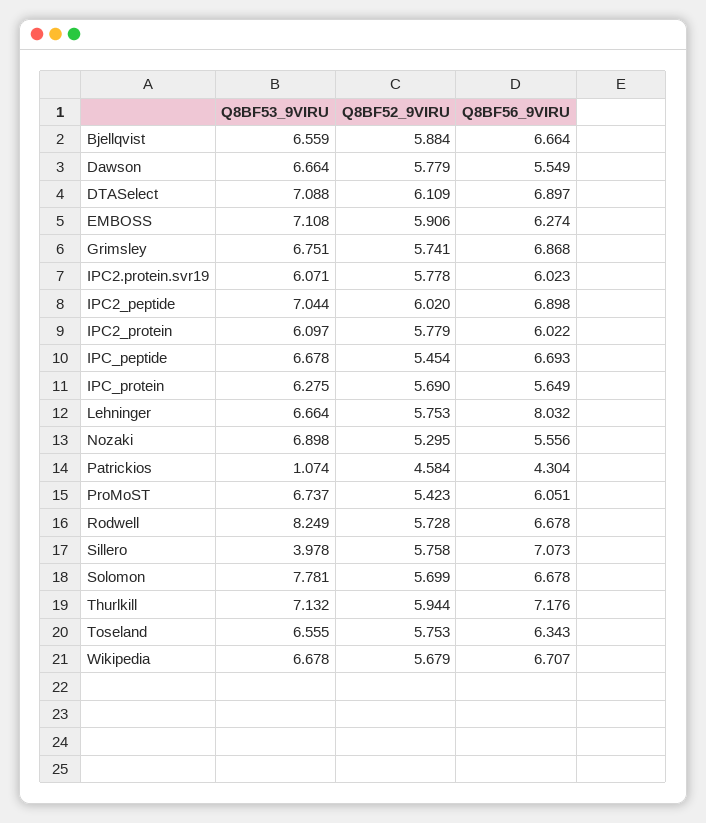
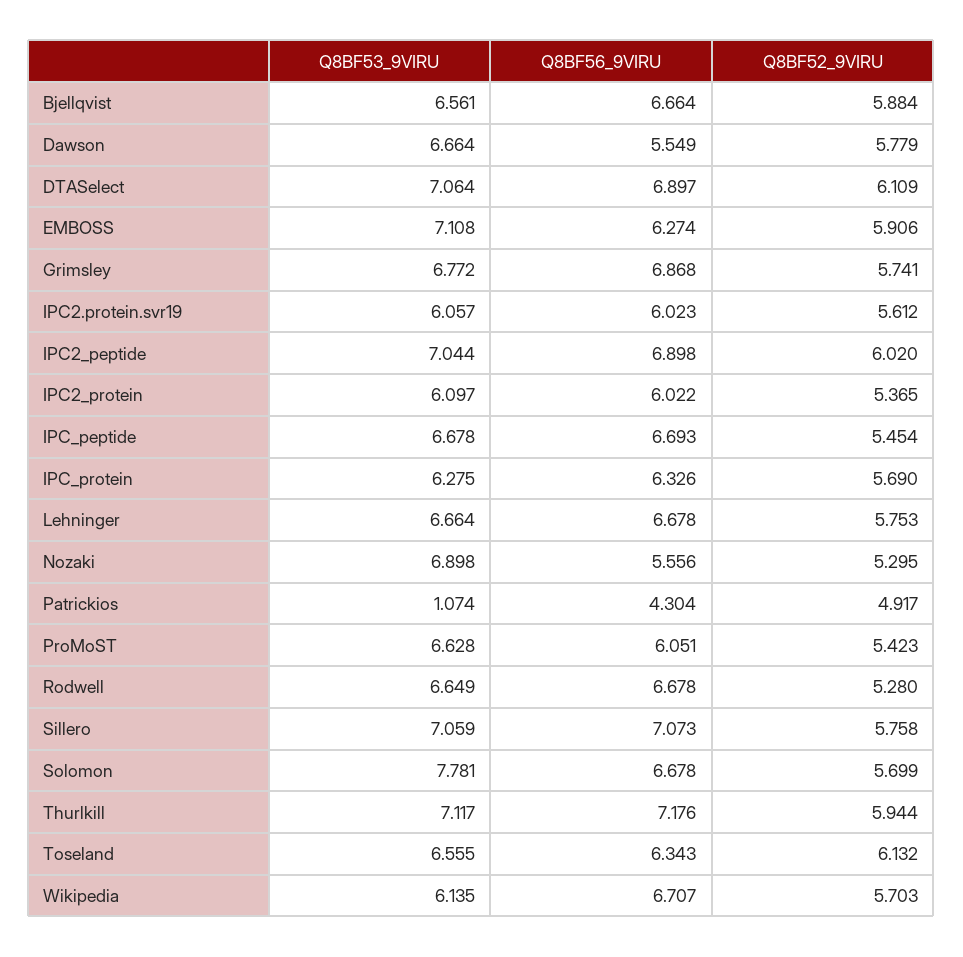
  {
    "Q8BF53_9VIRU": {
-     "Bjellqvist": 6.559,
+     "Bjellqvist": 6.561,
      "Dawson": 6.664,
-     "DTASelect": 7.088,
+     "DTASelect": 7.064,
      "EMBOSS": 7.108,
-     "Grimsley": 6.751,
+     "Grimsley": 6.772,
-     "IPC2.protein.svr19": 6.071,
+     "IPC2.protein.svr19": 6.057,
      "IPC2_peptide": 7.044,
      "IPC2_protein": 6.097,
      "IPC_peptide": 6.678,
      "IPC_protein": 6.275,
      "Lehninger": 6.664,
      "Nozaki": 6.898,
      "Patrickios": 1.074,
-     "ProMoST": 6.737,
+     "ProMoST": 6.628,
-     "Rodwell": 8.249,
+     "Rodwell": 6.649,
-     "Sillero": 3.978,
+     "Sillero": 7.059,
      "Solomon": 7.781,
-     "Thurlkill": 7.132,
+     "Thurlkill": 7.117,
      "Toseland": 6.555,
-     "Wikipedia": 6.678
+     "Wikipedia": 6.135
    },
    "Q8BF52_9VIRU": {
      "Bjellqvist": 5.884,
      "Dawson": 5.779,
      "DTASelect": 6.109,
      "EMBOSS": 5.906,
      "Grimsley": 5.741,
-     "IPC2.protein.svr19": 5.778,
+     "IPC2.protein.svr19": 5.612,
      "IPC2_peptide": 6.02,
-     "IPC2_protein": 5.779,
+     "IPC2_protein": 5.365,
      "IPC_peptide": 5.454,
      "IPC_protein": 5.69,
      "Lehninger": 5.753,
      "Nozaki": 5.295,
-     "Patrickios": 4.584,
+     "Patrickios": 4.917,
      "ProMoST": 5.423,
-     "Rodwell": 5.728,
+     "Rodwell": 5.28,
      "Sillero": 5.758,
      "Solomon": 5.699,
      "Thurlkill": 5.944,
-     "Toseland": 5.753,
+     "Toseland": 6.132,
-     "Wikipedia": 5.679
+     "Wikipedia": 5.703
    },
    "Q8BF56_9VIRU": {
      "Bjellqvist": 6.664,
      "Dawson": 5.549,
      "DTASelect": 6.897,
      "EMBOSS": 6.274,
      "Grimsley": 6.868,
      "IPC2.protein.svr19": 6.023,
      "IPC2_peptide": 6.898,
      "IPC2_protein": 6.022,
      "IPC_peptide": 6.693,
-     "IPC_protein": 5.649,
+     "IPC_protein": 6.326,
-     "Lehninger": 8.032,
+     "Lehninger": 6.678,
      "Nozaki": 5.556,
      "Patrickios": 4.304,
      "ProMoST": 6.051,
      "Rodwell": 6.678,
      "Sillero": 7.073,
      "Solomon": 6.678,
      "Thurlkill": 7.176,
      "Toseland": 6.343,
      "Wikipedia": 6.707
    }
  }

